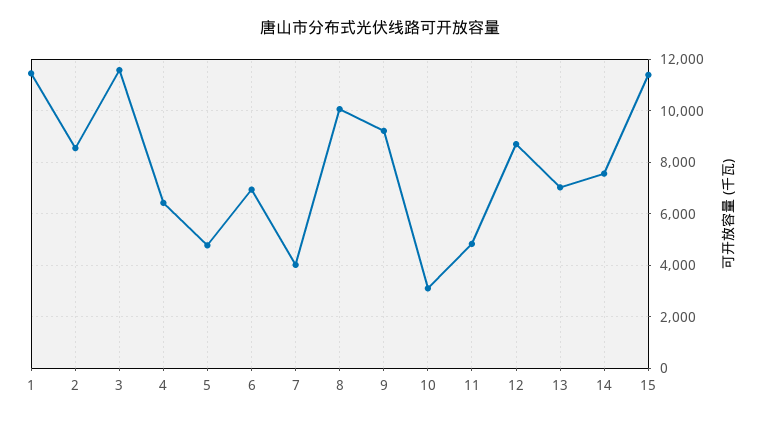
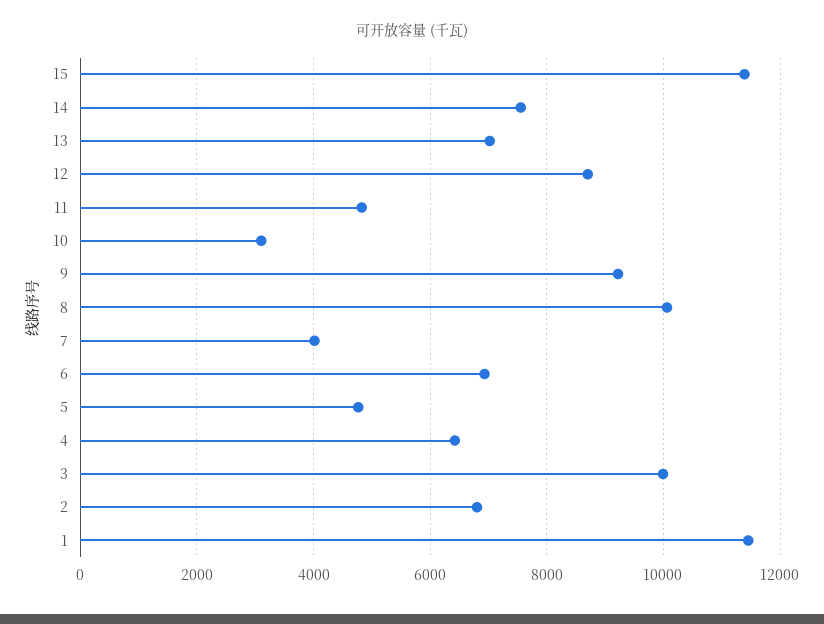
  {
    "1": 11400,
-   "2": 8500,
+   "2": 6800,
-   "3": 11500,
+   "3": 10000,
    "4": 6400,
    "5": 4800,
    "6": 7000,
    "7": 4000,
    "8": 10000,
    "9": 9200,
    "10": 3200,
    "11": 4800,
    "12": 8800,
    "13": 7000,
    "14": 7600,
    "15": 11400
  }

